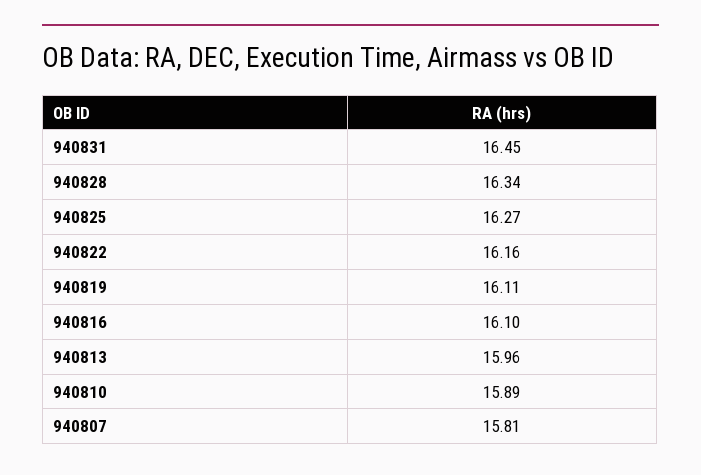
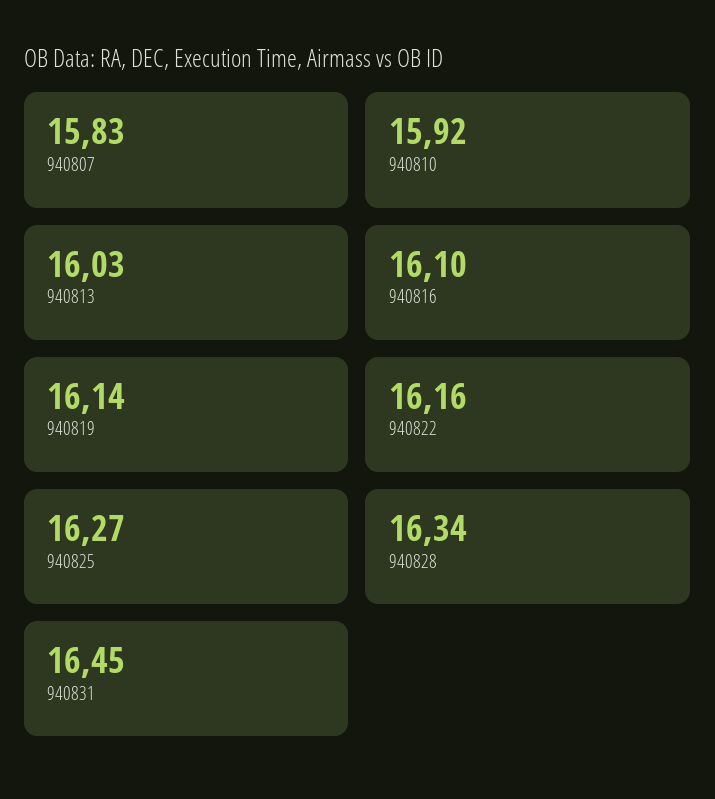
  {
    "940831": 16.45,
    "940828": 16.34,
    "940825": 16.27,
    "940822": 16.16,
-   "940819": 16.11,
+   "940819": 16.14,
    "940816": 16.1,
-   "940813": 15.96,
+   "940813": 16.03,
-   "940810": 15.89,
+   "940810": 15.92,
-   "940807": 15.81
+   "940807": 15.83
  }

